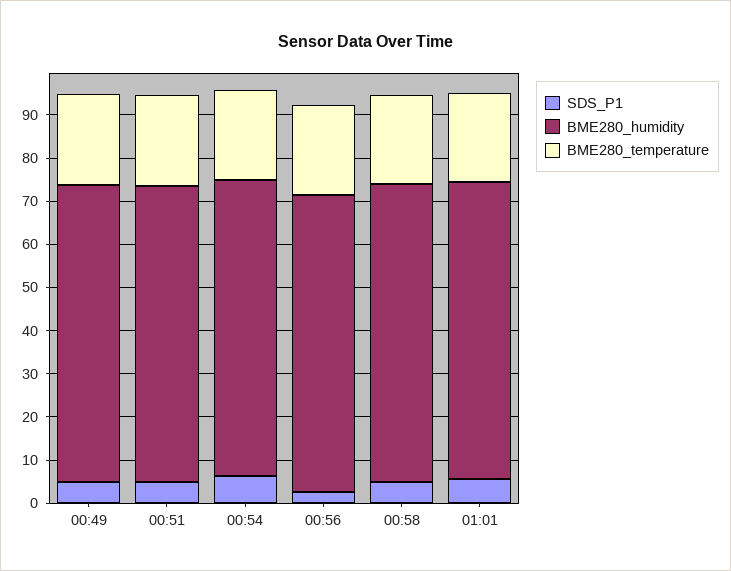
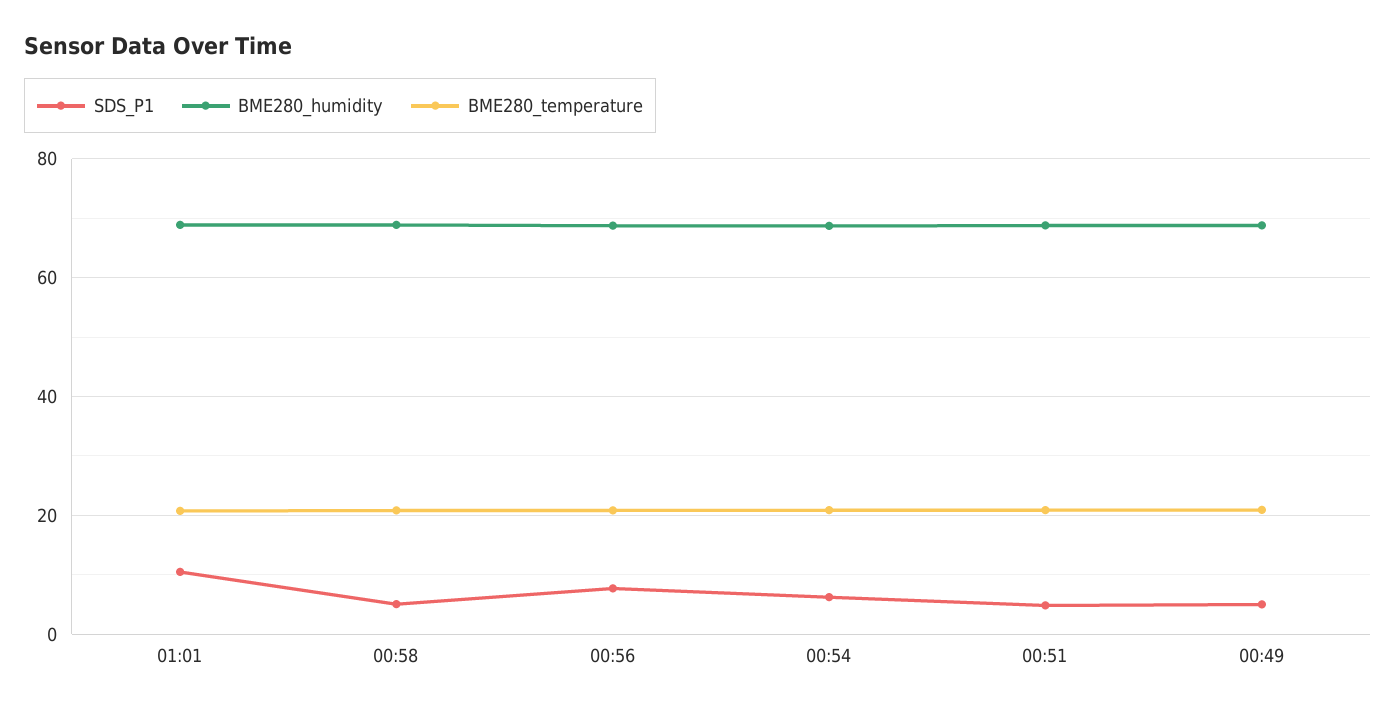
  {
    "SDS_P1": {
      "00:49": 6,
      "00:51": 4,
      "00:54": 6,
-     "00:56": 2,
+     "00:56": 8,
      "00:58": 6,
-     "01:01": 6
+     "01:01": 10
    },
    "BME280_humidity": {
      "00:49": 68,
      "00:51": 68,
      "00:54": 68,
      "00:56": 68,
      "00:58": 68,
      "01:01": 68
    },
    "BME280_temperature": {
      "00:49": 20,
      "00:51": 20,
      "00:54": 20,
      "00:56": 20,
      "00:58": 20,
      "01:01": 20
    }
  }

